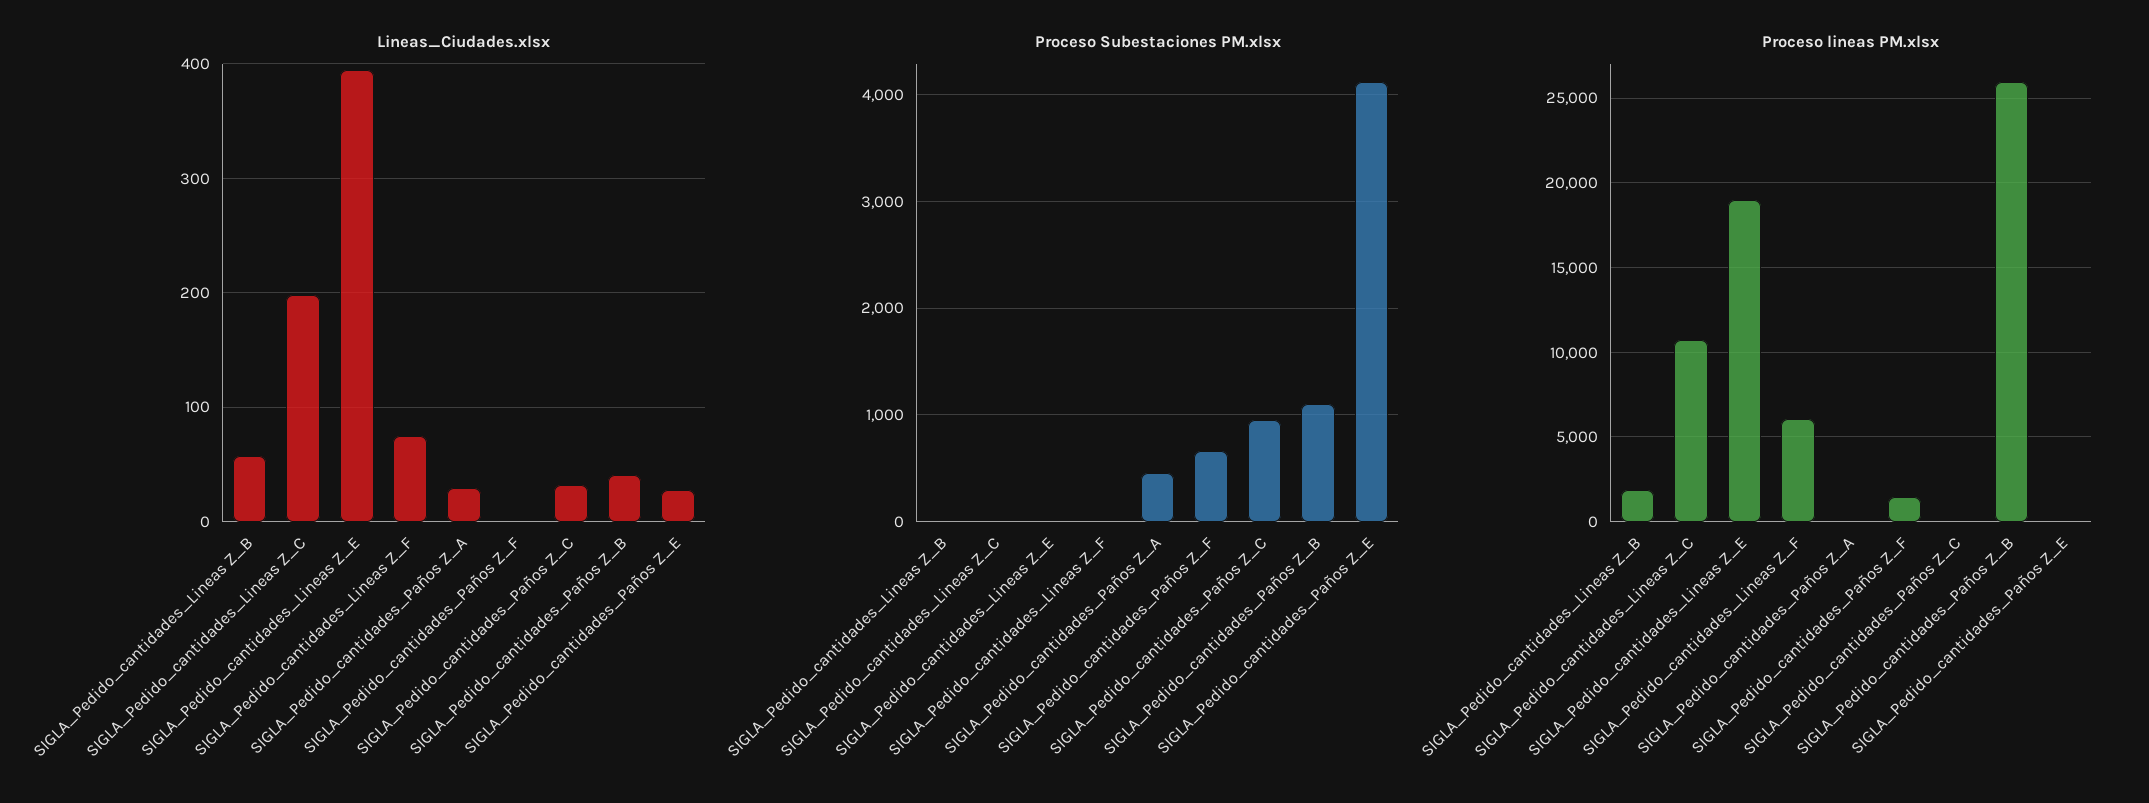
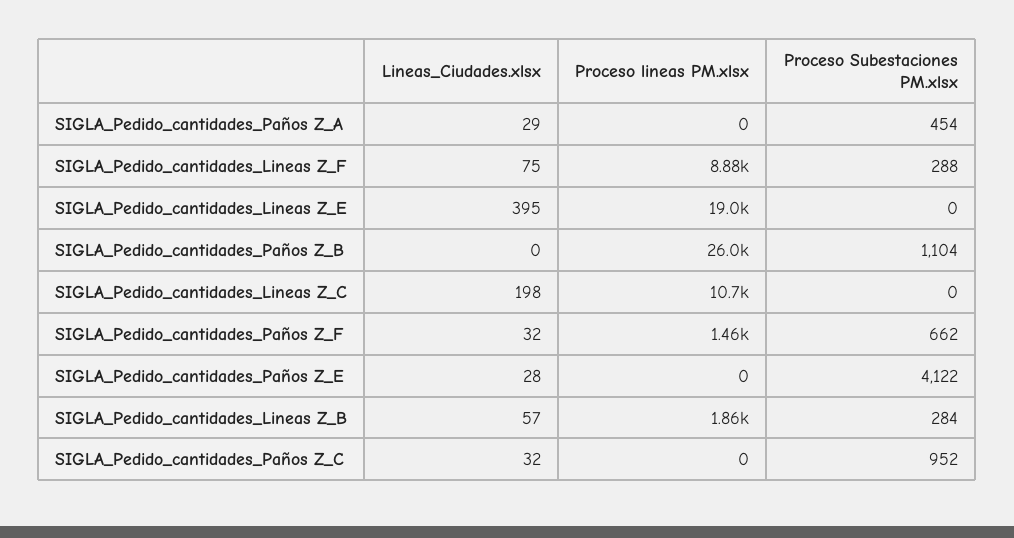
  {
    "Lineas_Ciudades.xlsx": {
      "SIGLA_Pedido_cantidades_Lineas Z_B": 57,
      "SIGLA_Pedido_cantidades_Lineas Z_C": 198,
      "SIGLA_Pedido_cantidades_Lineas Z_E": 395,
      "SIGLA_Pedido_cantidades_Lineas Z_F": 75,
      "SIGLA_Pedido_cantidades_Paños Z_A": 29,
-     "SIGLA_Pedido_cantidades_Paños Z_F": 0,
+     "SIGLA_Pedido_cantidades_Paños Z_F": 32,
      "SIGLA_Pedido_cantidades_Paños Z_C": 32,
-     "SIGLA_Pedido_cantidades_Paños Z_B": 40,
+     "SIGLA_Pedido_cantidades_Paños Z_B": 0,
      "SIGLA_Pedido_cantidades_Paños Z_E": 28
    },
    "Proceso Subestaciones PM.xlsx": {
-     "SIGLA_Pedido_cantidades_Lineas Z_B": 0,
+     "SIGLA_Pedido_cantidades_Lineas Z_B": 284,
      "SIGLA_Pedido_cantidades_Lineas Z_C": 0,
      "SIGLA_Pedido_cantidades_Lineas Z_E": 0,
-     "SIGLA_Pedido_cantidades_Lineas Z_F": 0,
+     "SIGLA_Pedido_cantidades_Lineas Z_F": 288,
      "SIGLA_Pedido_cantidades_Paños Z_A": 454,
      "SIGLA_Pedido_cantidades_Paños Z_F": 662,
      "SIGLA_Pedido_cantidades_Paños Z_C": 952,
      "SIGLA_Pedido_cantidades_Paños Z_B": 1104,
      "SIGLA_Pedido_cantidades_Paños Z_E": 4122
    },
    "Proceso lineas PM.xlsx": {
      "SIGLA_Pedido_cantidades_Lineas Z_B": 1860,
      "SIGLA_Pedido_cantidades_Lineas Z_C": 10700,
      "SIGLA_Pedido_cantidades_Lineas Z_E": 19000,
-     "SIGLA_Pedido_cantidades_Lineas Z_F": 6000,
+     "SIGLA_Pedido_cantidades_Lineas Z_F": 8880,
      "SIGLA_Pedido_cantidades_Paños Z_A": 0,
      "SIGLA_Pedido_cantidades_Paños Z_F": 1460,
      "SIGLA_Pedido_cantidades_Paños Z_C": 0,
      "SIGLA_Pedido_cantidades_Paños Z_B": 26000,
      "SIGLA_Pedido_cantidades_Paños Z_E": 0
    }
  }

